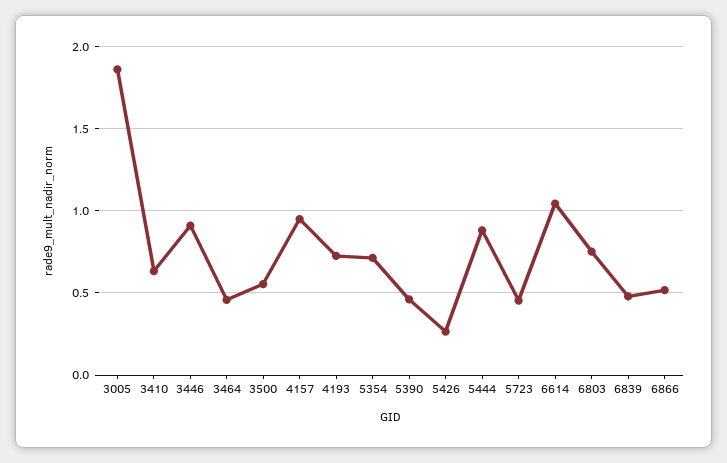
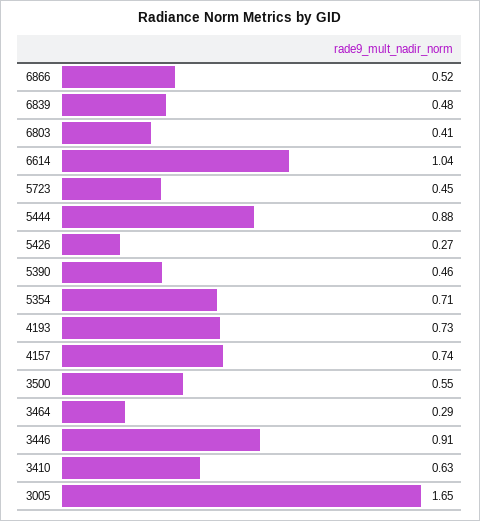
  {
-   "3005": 1.85,
+   "3005": 1.65,
    "3410": 0.63,
    "3446": 0.91,
-   "3464": 0.45,
+   "3464": 0.29,
    "3500": 0.55,
-   "4157": 0.95,
+   "4157": 0.74,
    "4193": 0.73,
    "5354": 0.71,
    "5390": 0.46,
    "5426": 0.27,
    "5444": 0.88,
    "5723": 0.45,
    "6614": 1.04,
-   "6803": 0.75,
+   "6803": 0.41,
    "6839": 0.48,
    "6866": 0.52
  }

